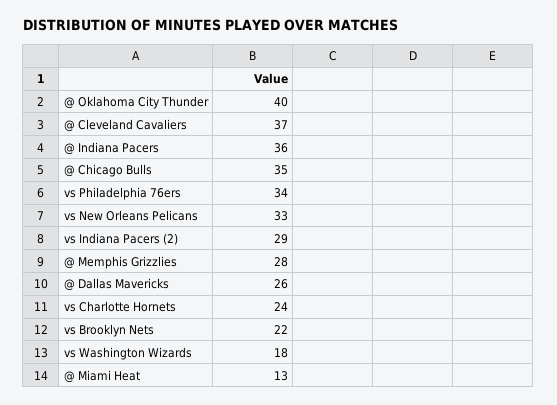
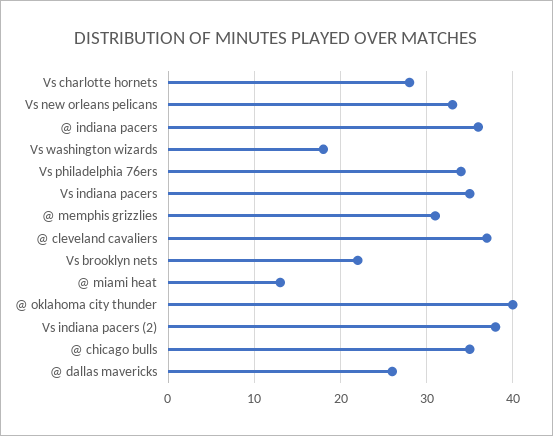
  {
    "@ Oklahoma City Thunder": 40,
    "@ Cleveland Cavaliers": 37,
    "@ Indiana Pacers": 36,
    "@ Chicago Bulls": 35,
    "vs Philadelphia 76ers": 34,
    "vs New Orleans Pelicans": 33,
-   "vs Indiana Pacers (2)": 29,
+   "vs Indiana Pacers (2)": 38,
-   "@ Memphis Grizzlies": 28,
+   "@ Memphis Grizzlies": 31,
    "@ Dallas Mavericks": 26,
-   "vs Charlotte Hornets": 24,
+   "vs Charlotte Hornets": 28,
    "vs Brooklyn Nets": 22,
    "vs Washington Wizards": 18,
-   "@ Miami Heat": 13
+   "@ Miami Heat": 13,
+   "Vs indiana pacers": 35
  }

